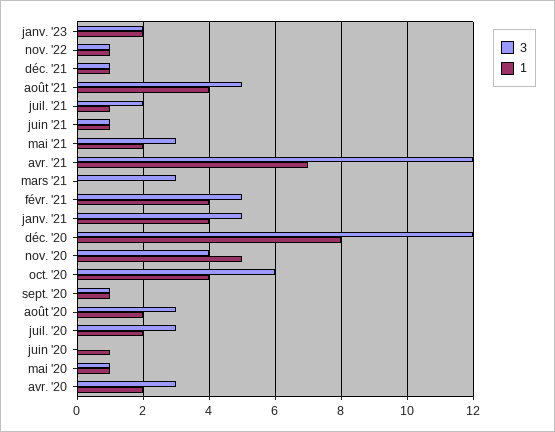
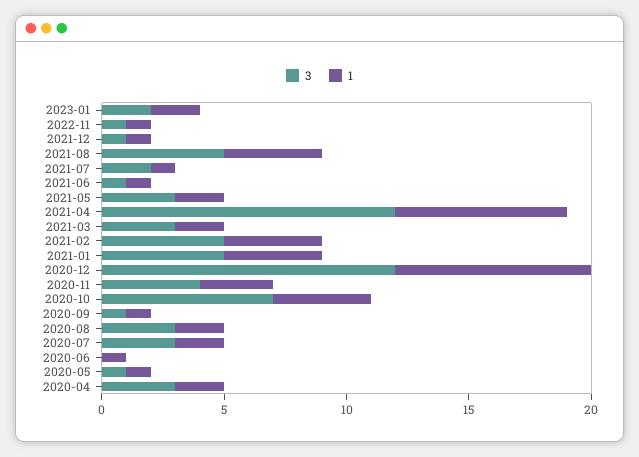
  {
    "3": {
      "janv. '23": 2,
      "nov. '22": 1,
      "déc. '21": 1,
      "août '21": 5,
      "juil. '21": 2,
      "juin '21": 1,
      "mai '21": 3,
      "avr. '21": 12,
      "mars '21": 3,
      "févr. '21": 5,
      "janv. '21": 5,
      "déc. '20": 12,
      "nov. '20": 4,
-     "oct. '20": 6,
+     "oct. '20": 7,
      "sept. '20": 1,
      "août '20": 3,
      "juil. '20": 3,
      "juin '20": 0,
      "mai '20": 1,
      "avr. '20": 3
    },
    "1": {
      "janv. '23": 2,
      "nov. '22": 1,
      "déc. '21": 1,
      "août '21": 4,
      "juil. '21": 1,
      "juin '21": 1,
      "mai '21": 2,
      "avr. '21": 7,
-     "mars '21": 0,
+     "mars '21": 2,
      "févr. '21": 4,
      "janv. '21": 4,
      "déc. '20": 8,
-     "nov. '20": 5,
+     "nov. '20": 3,
      "oct. '20": 4,
      "sept. '20": 1,
      "août '20": 2,
      "juil. '20": 2,
      "juin '20": 1,
      "mai '20": 1,
      "avr. '20": 2
    }
  }

